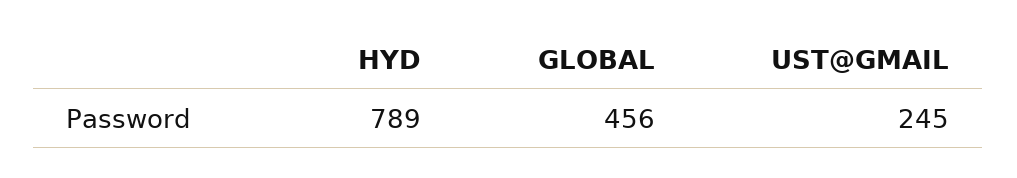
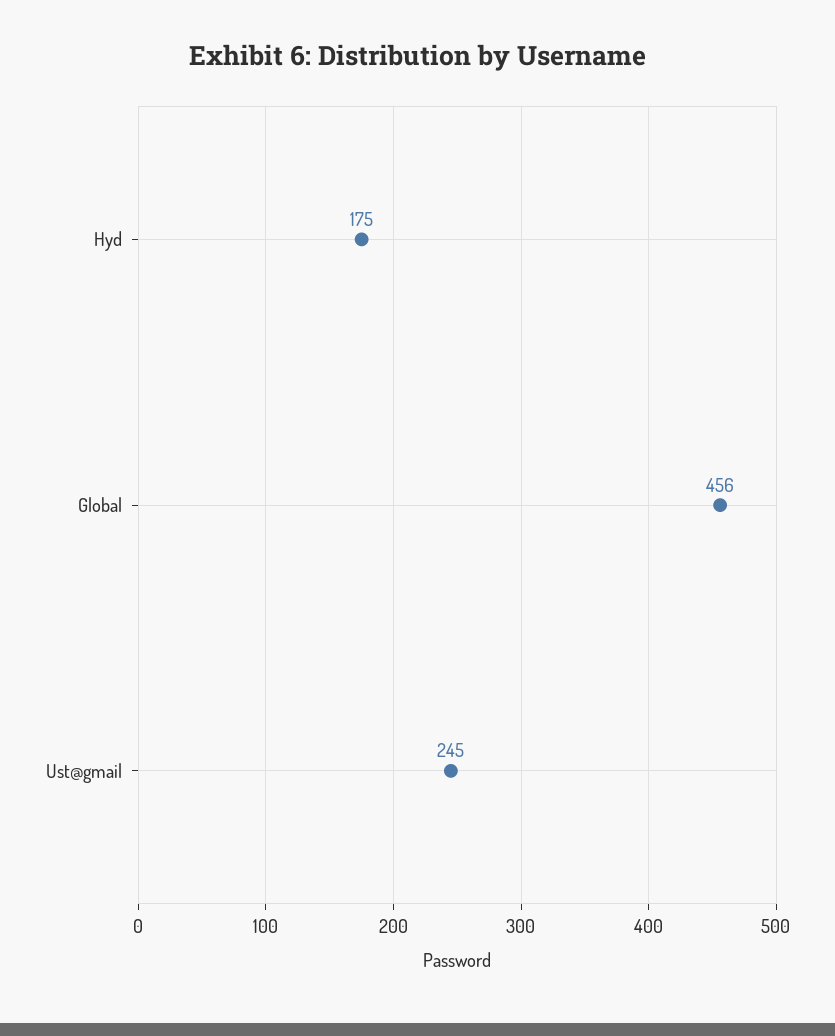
  {
-   "HYD": 789,
+   "HYD": 175,
    "GLOBAL": 456,
    "UST@GMAIL": 245
  }

